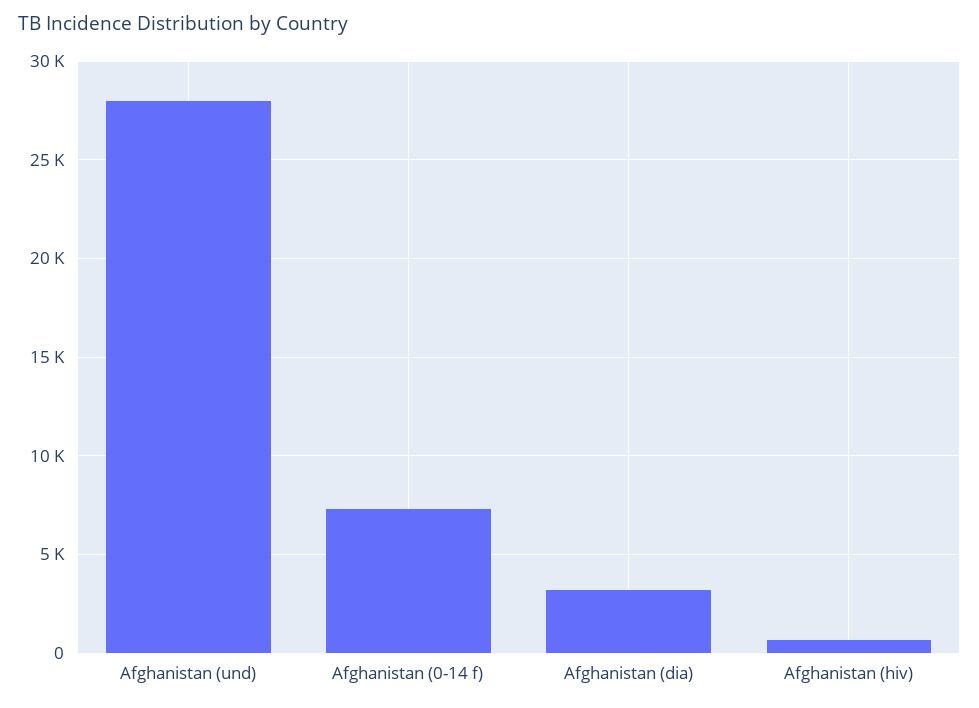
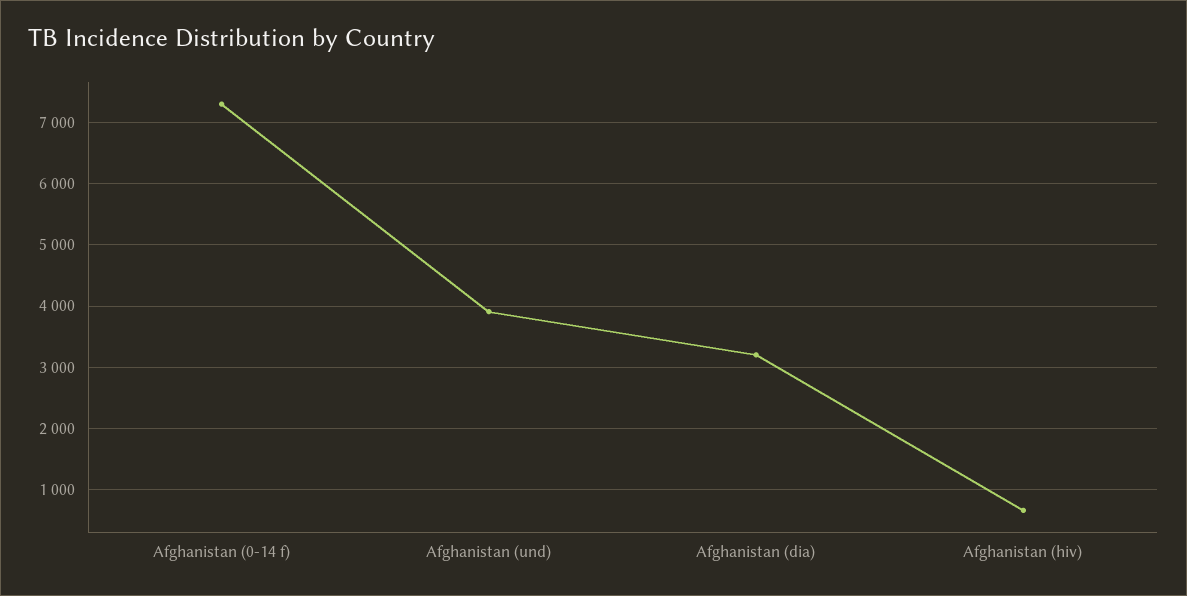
  {
-   "Afghanistan (und)": 28000,
+   "Afghanistan (und)": 3900,
    "Afghanistan (0-14 f)": 7300,
    "Afghanistan (dia)": 3200,
    "Afghanistan (hiv)": 700
  }

